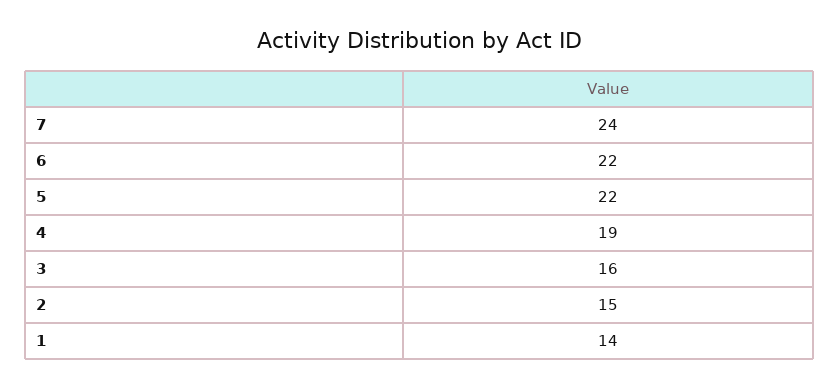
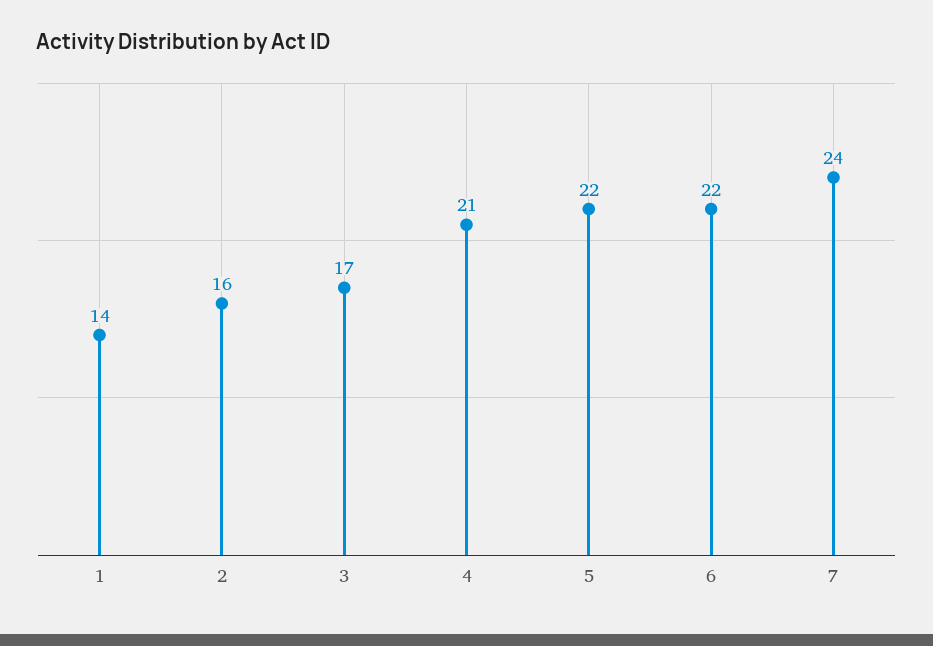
  {
    "7": 24,
    "6": 22,
    "5": 22,
-   "4": 19,
+   "4": 21,
-   "3": 16,
+   "3": 17,
-   "2": 15,
+   "2": 16,
    "1": 14
  }

